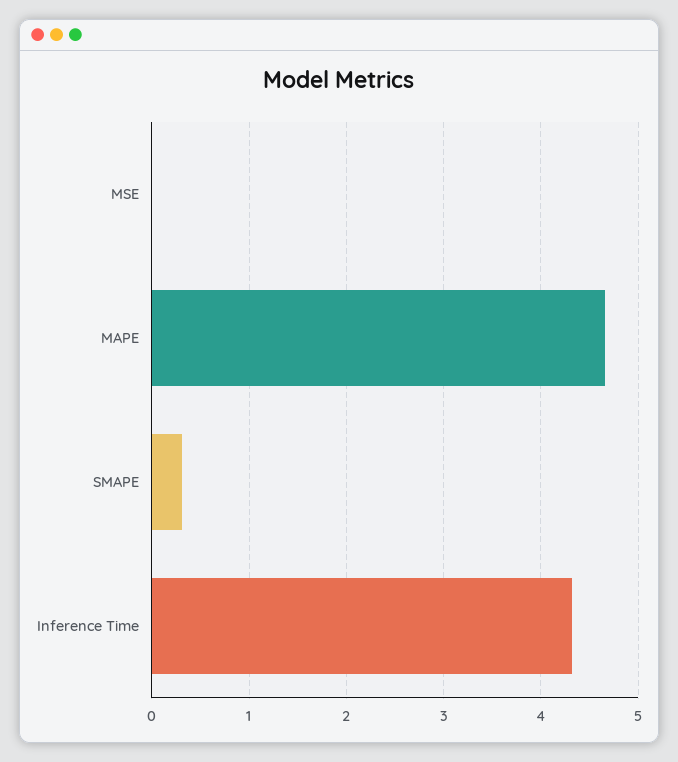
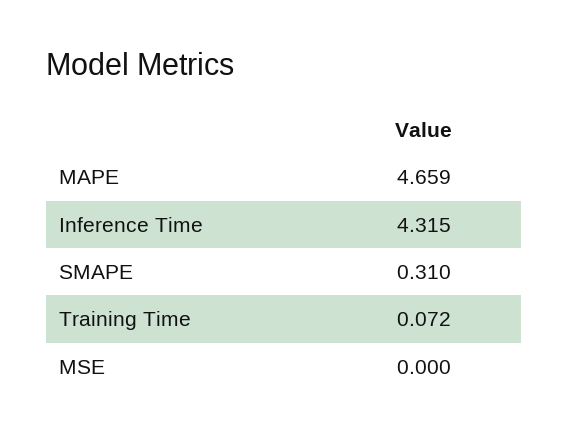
  {
    "MSE": 0,
    "MAPE": 4.659,
    "SMAPE": 0.31,
-   "Inference Time": 4.315
+   "Inference Time": 4.315,
+   "Training Time": 0.072
  }

